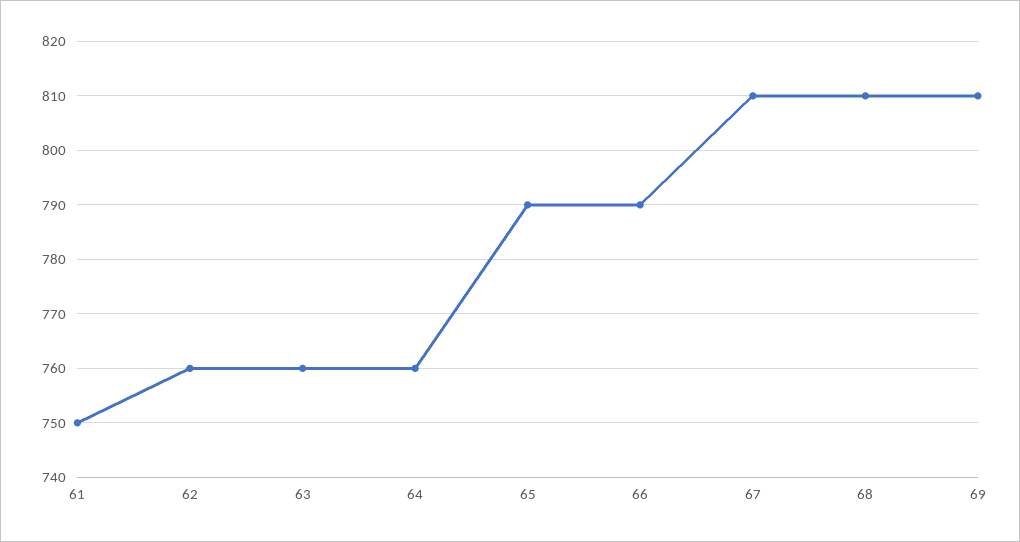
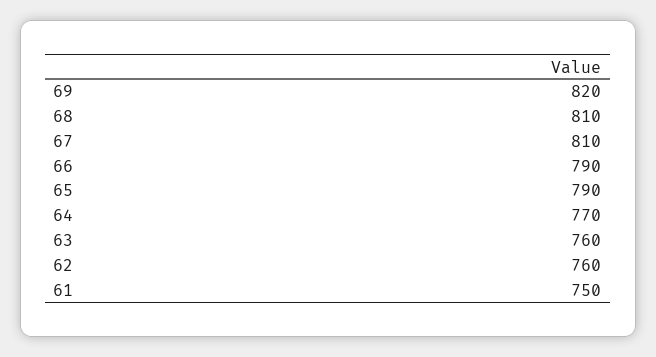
  {
    "61": 750,
    "62": 760,
    "63": 760,
-   "64": 760,
+   "64": 770,
    "65": 790,
    "66": 790,
    "67": 810,
    "68": 810,
-   "69": 810
+   "69": 820
  }

